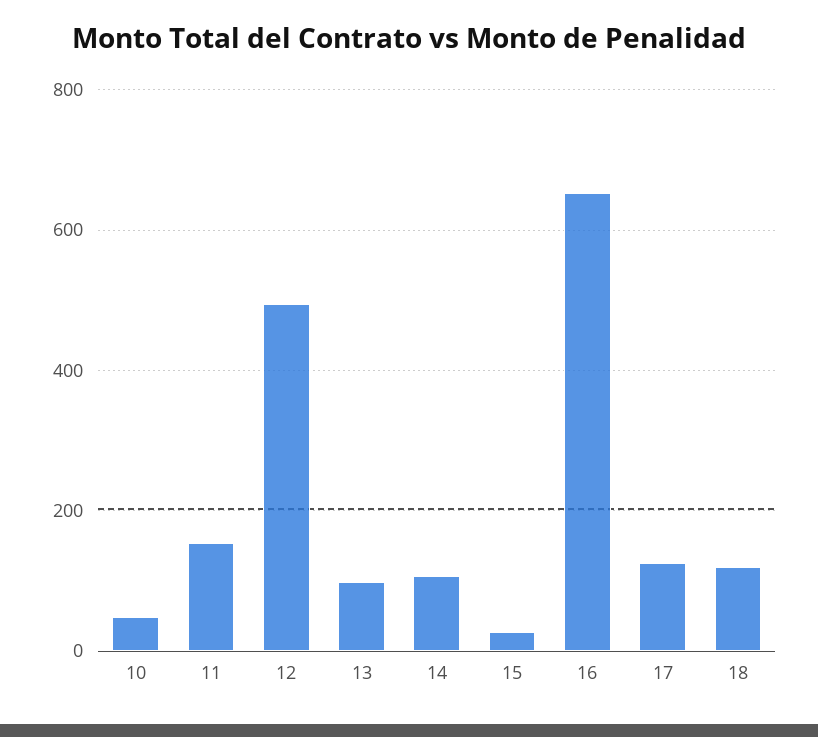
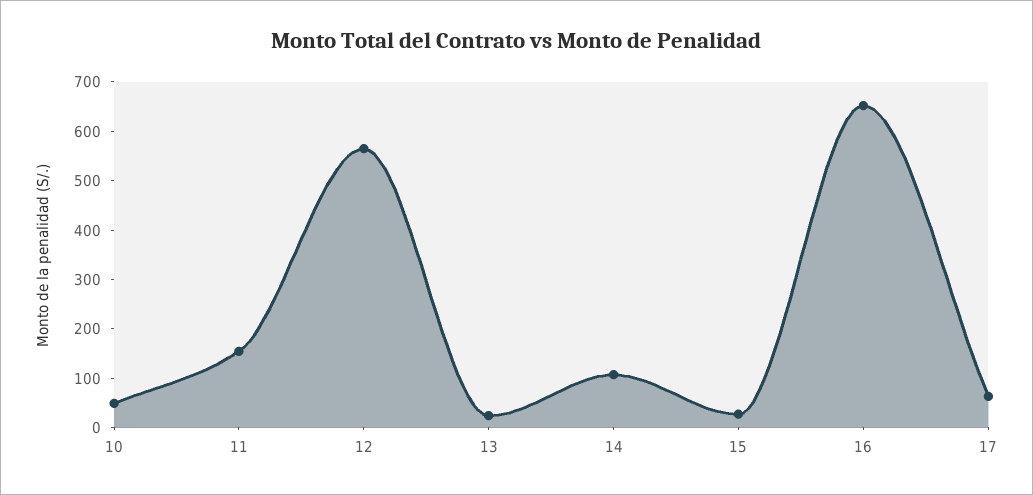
  {
    "10": 40,
    "11": 160,
-   "12": 500,
+   "12": 560,
-   "13": 100,
+   "13": 20,
    "14": 100,
    "15": 20,
    "16": 660,
-   "17": 120,
+   "17": 60
-   "18": 120
  }

